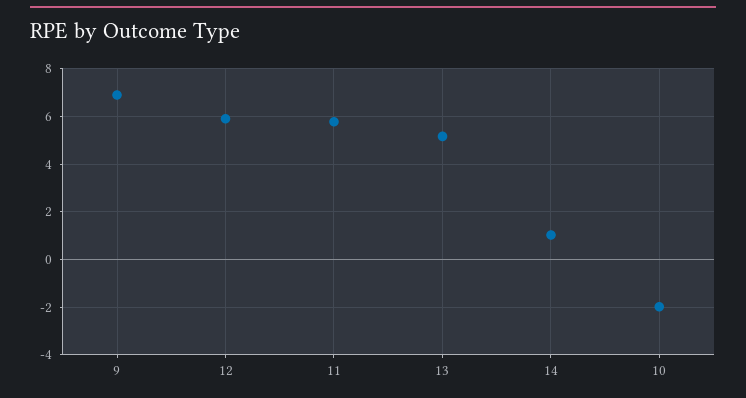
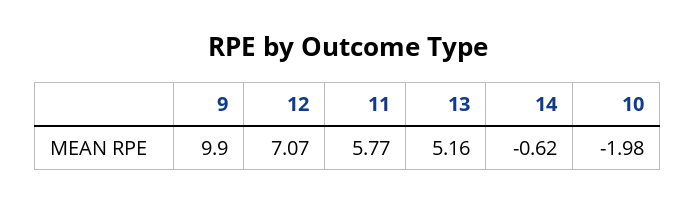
  {
-   "9": 7,
+   "9": 9.9,
-   "12": 6,
+   "12": 7.07,
    "11": 5.77,
    "13": 5.16,
-   "14": 1,
+   "14": -0.62,
    "10": -1.98
  }

